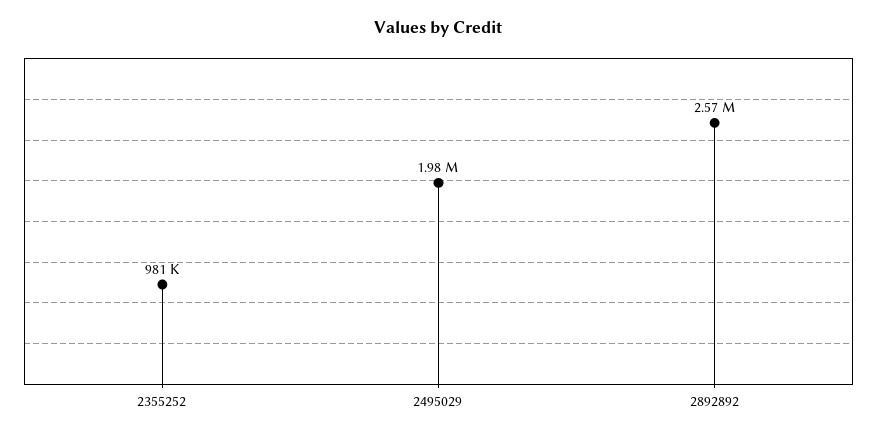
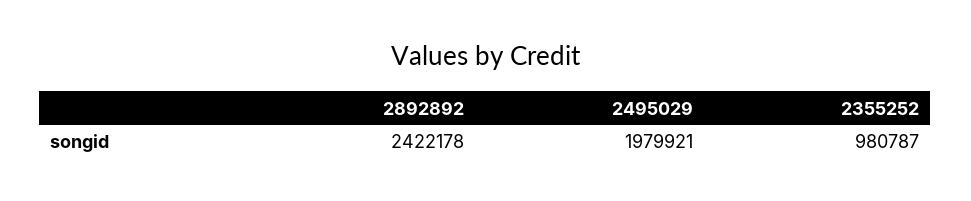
  {
    "2355252": 980787,
    "2495029": 1979921,
-   "2892892": 2570000
+   "2892892": 2422178
  }

